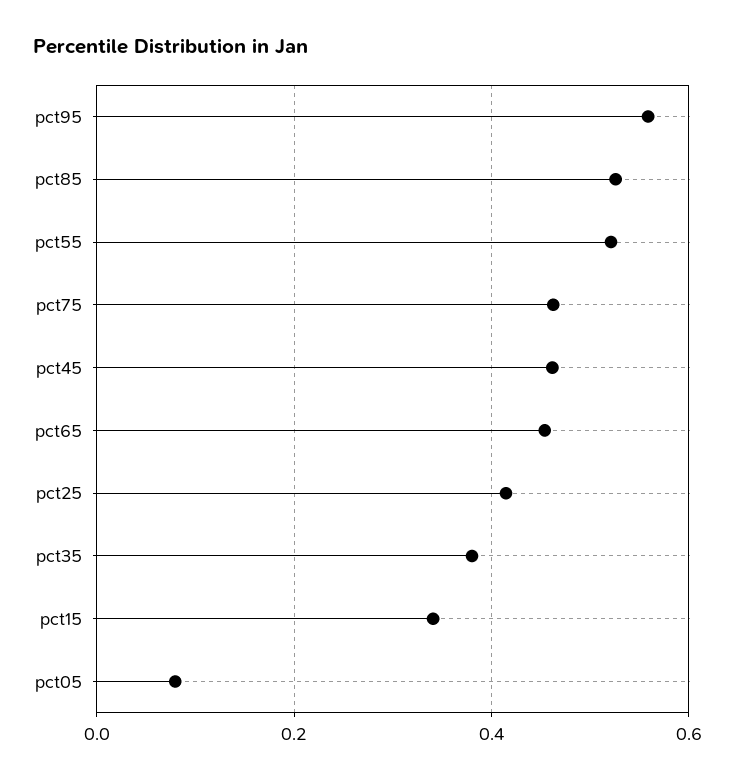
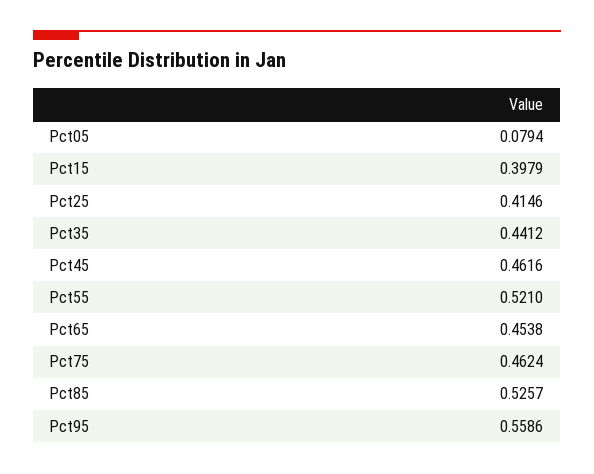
  {
    "pct95": 0.5586,
    "pct85": 0.5257,
    "pct55": 0.521,
    "pct75": 0.4624,
    "pct45": 0.4616,
    "pct65": 0.4538,
    "pct25": 0.4146,
-   "pct35": 0.38,
+   "pct35": 0.4412,
-   "pct15": 0.34,
+   "pct15": 0.3979,
    "pct05": 0.0794
  }

